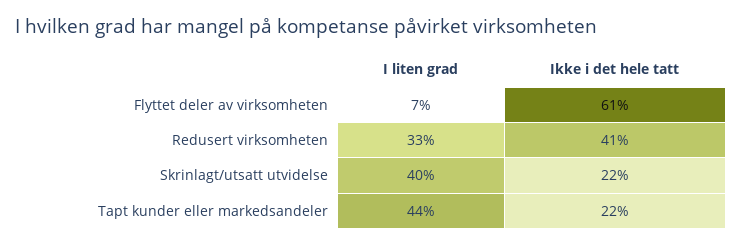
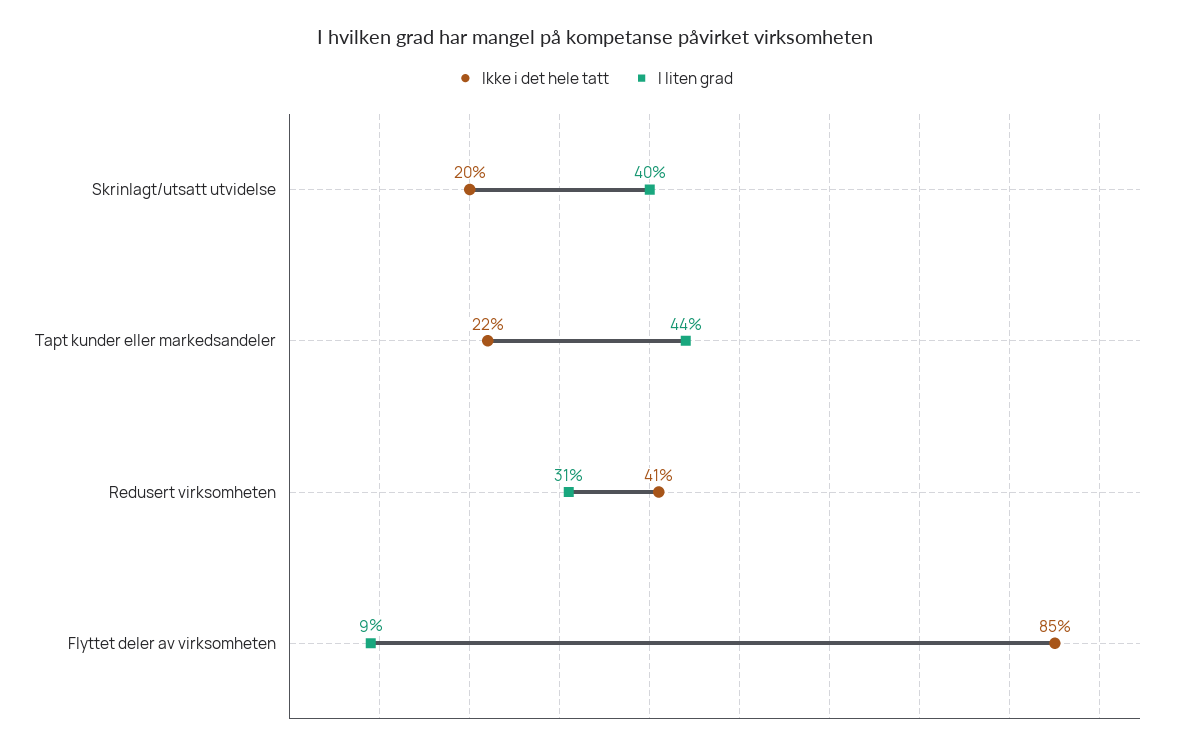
  {
    "I liten grad": {
-     "Flyttet deler av virksomheten": 7,
+     "Flyttet deler av virksomheten": 9,
-     "Redusert virksomheten": 33,
+     "Redusert virksomheten": 31,
      "Skrinlagt/utsatt utvidelse": 40,
      "Tapt kunder eller markedsandeler": 44
    },
    "Ikke i det hele tatt": {
-     "Flyttet deler av virksomheten": 61,
+     "Flyttet deler av virksomheten": 85,
      "Redusert virksomheten": 41,
-     "Skrinlagt/utsatt utvidelse": 22,
+     "Skrinlagt/utsatt utvidelse": 20,
      "Tapt kunder eller markedsandeler": 22
    }
  }

